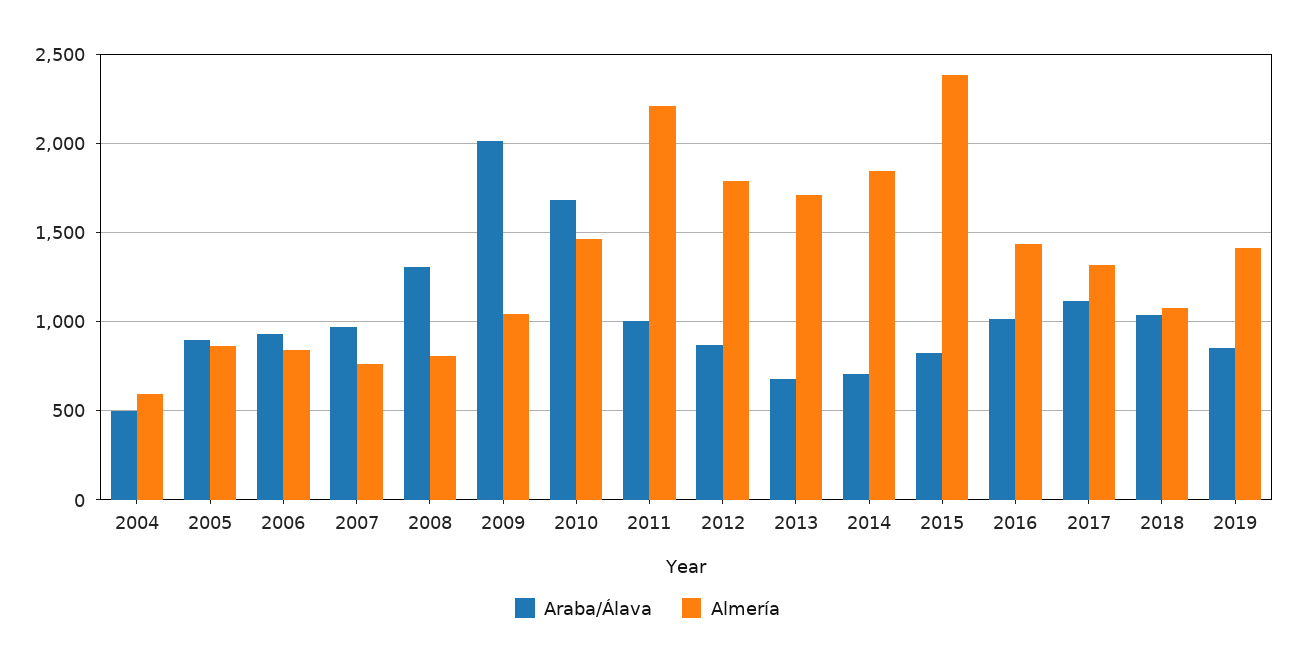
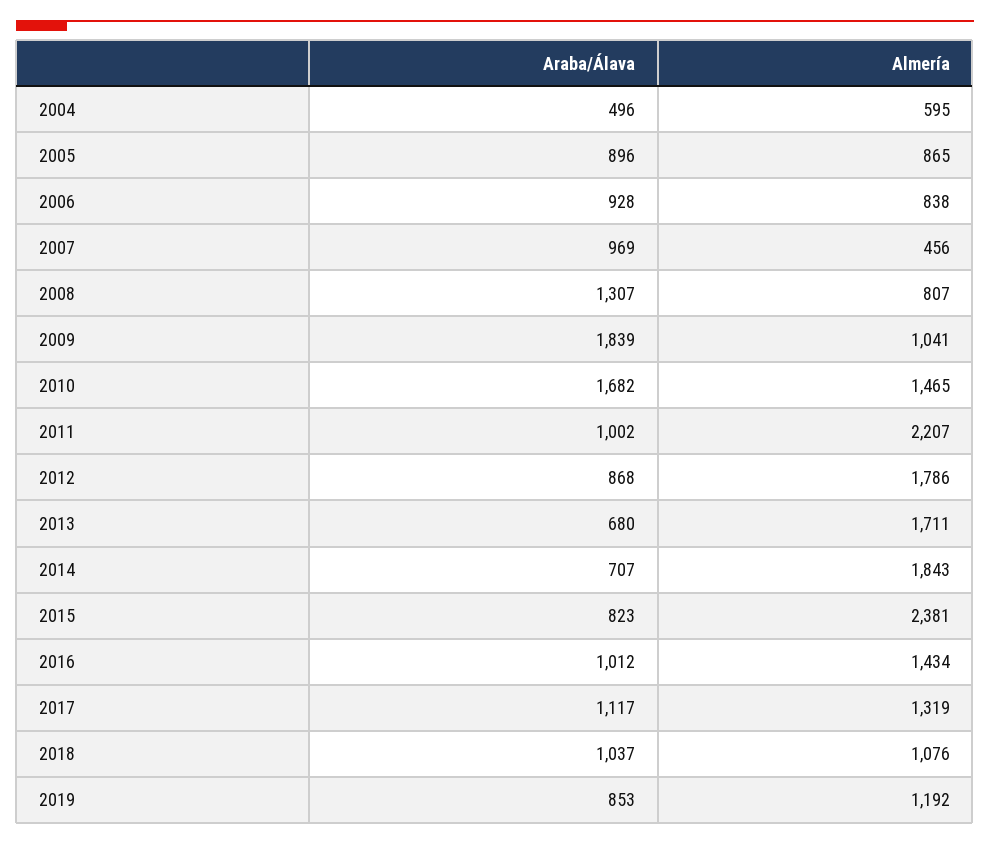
  {
    "Araba/Álava": {
      "2004": 496,
      "2005": 896,
      "2006": 928,
      "2007": 969,
      "2008": 1307,
-     "2009": 2000,
+     "2009": 1839,
      "2010": 1682,
      "2011": 1002,
      "2012": 868,
      "2013": 680,
      "2014": 707,
      "2015": 823,
      "2016": 1012,
      "2017": 1117,
      "2018": 1037,
      "2019": 853
    },
    "Almería": {
      "2004": 595,
      "2005": 865,
      "2006": 838,
-     "2007": 750,
+     "2007": 456,
      "2008": 807,
      "2009": 1041,
      "2010": 1465,
      "2011": 2207,
      "2012": 1786,
      "2013": 1711,
      "2014": 1843,
      "2015": 2381,
      "2016": 1434,
      "2017": 1319,
      "2018": 1076,
-     "2019": 1400
+     "2019": 1192
    }
  }

